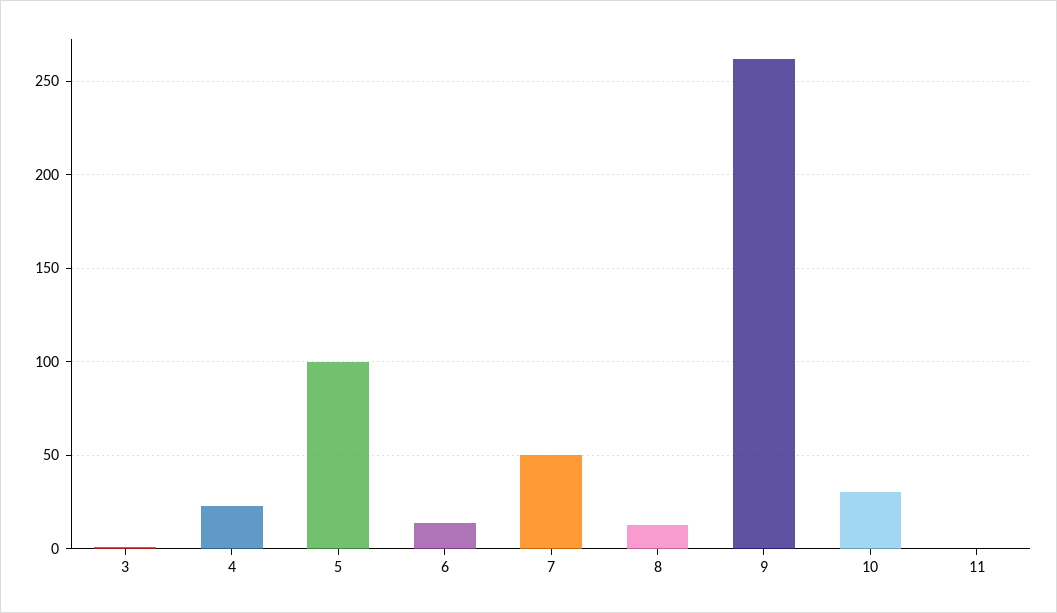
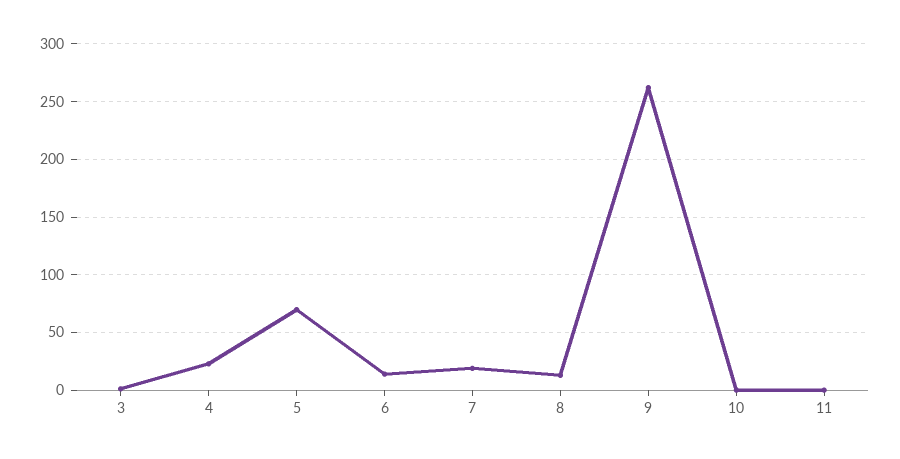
  {
    "3": 0,
    "4": 25,
-   "5": 100,
+   "5": 70,
    "6": 15,
-   "7": 50,
+   "7": 20,
    "8": 15,
    "9": 260,
-   "10": 30,
+   "10": 0,
    "11": 0
  }

